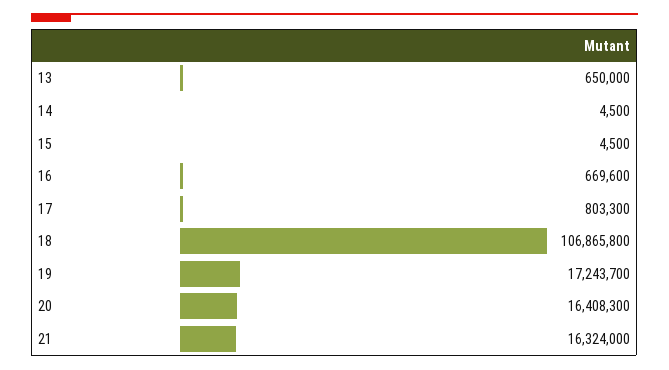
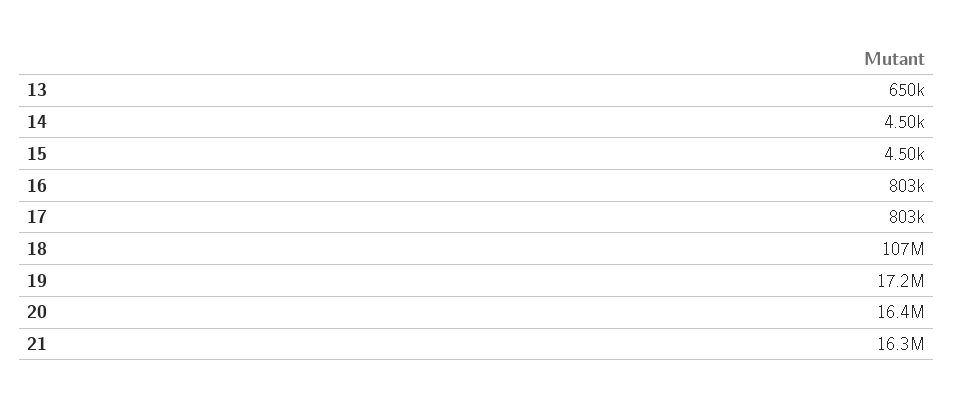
  {
    "13": 650000,
    "14": 4500,
    "15": 4500,
-   "16": 669600,
+   "16": 803000,
    "17": 803300,
    "18": 106865800,
    "19": 17243700,
    "20": 16408300,
    "21": 16324000
  }

